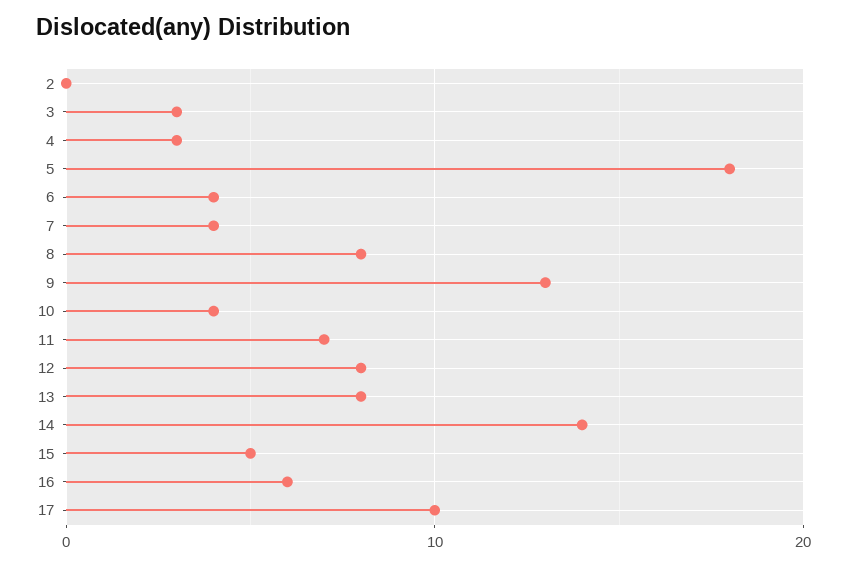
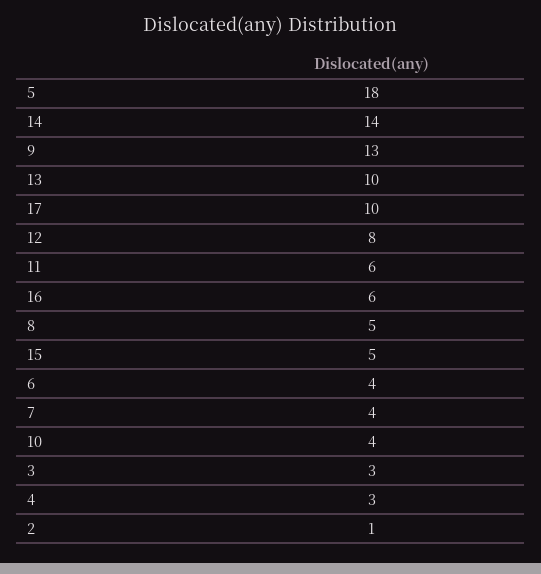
  {
-   "2": 0,
+   "2": 1,
    "3": 3,
    "4": 3,
    "5": 18,
    "6": 4,
    "7": 4,
-   "8": 8,
+   "8": 5,
    "9": 13,
    "10": 4,
-   "11": 7,
+   "11": 6,
    "12": 8,
-   "13": 8,
+   "13": 10,
    "14": 14,
    "15": 5,
    "16": 6,
    "17": 10
  }

